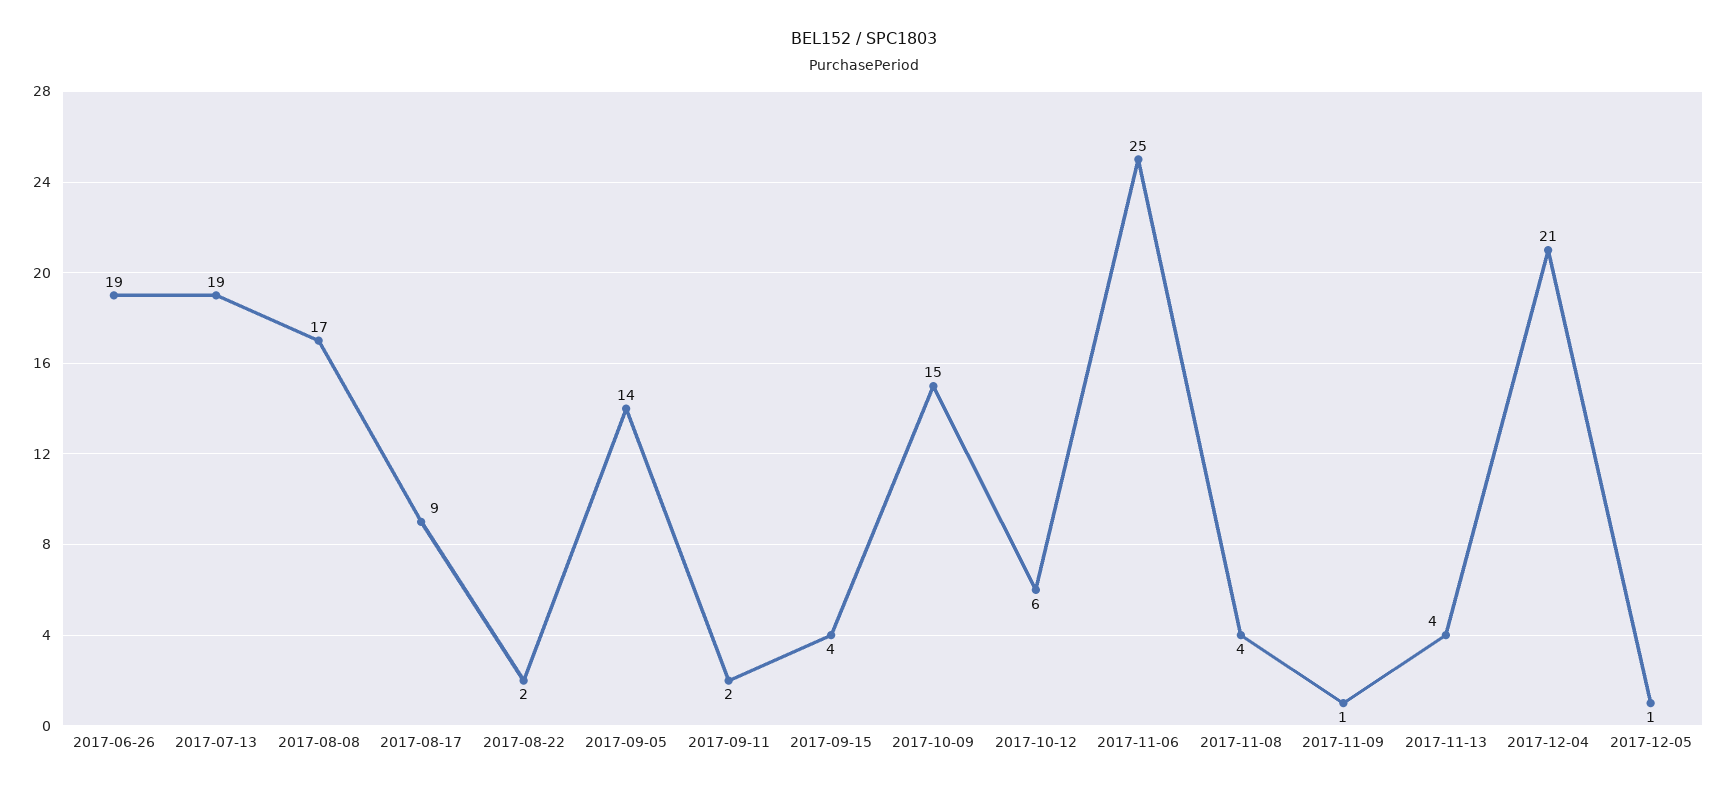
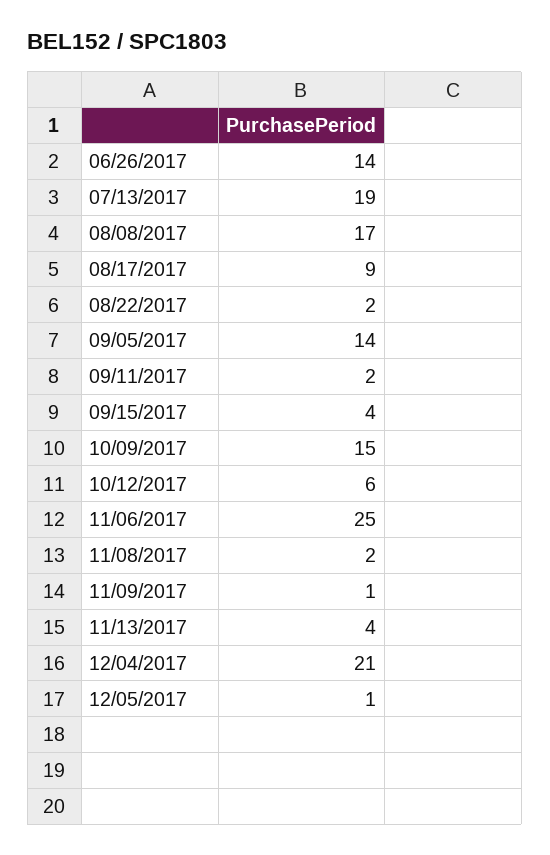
  {
-   "2017-06-26": 19,
+   "2017-06-26": 14,
    "2017-07-13": 19,
    "2017-08-08": 17,
    "2017-08-17": 9,
    "2017-08-22": 2,
    "2017-09-05": 14,
    "2017-09-11": 2,
    "2017-09-15": 4,
    "2017-10-09": 15,
    "2017-10-12": 6,
    "2017-11-06": 25,
-   "2017-11-08": 4,
+   "2017-11-08": 2,
    "2017-11-09": 1,
    "2017-11-13": 4,
    "2017-12-04": 21,
    "2017-12-05": 1
  }

